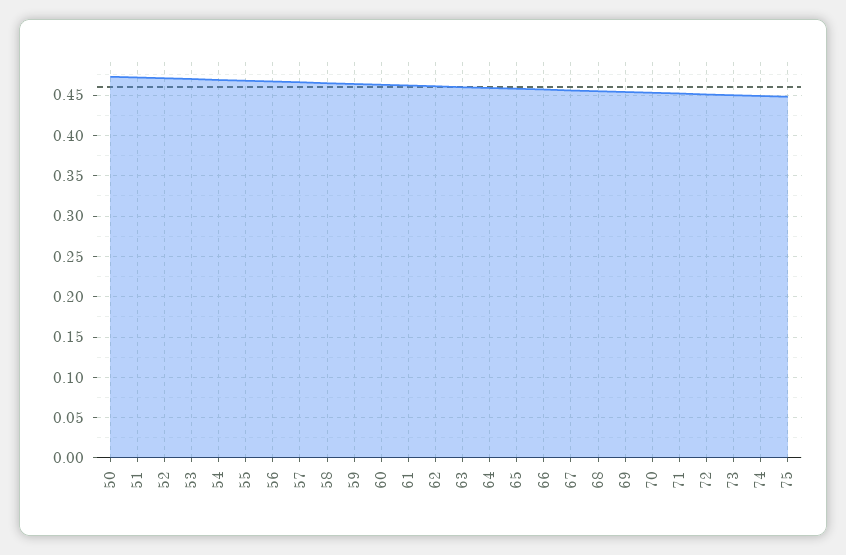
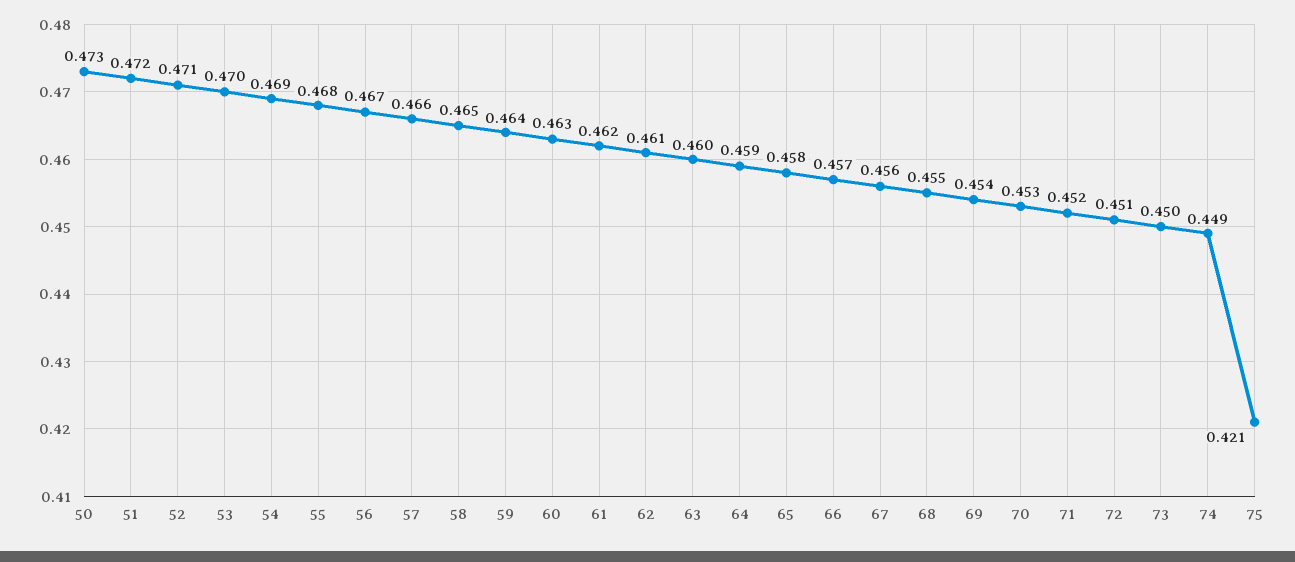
  {
    "50": 0.473,
    "51": 0.472,
    "52": 0.471,
    "53": 0.47,
    "54": 0.469,
    "55": 0.468,
    "56": 0.467,
    "57": 0.466,
    "58": 0.465,
    "59": 0.464,
    "60": 0.463,
    "61": 0.462,
    "62": 0.461,
    "63": 0.46,
    "64": 0.459,
    "65": 0.458,
    "66": 0.457,
    "67": 0.456,
    "68": 0.455,
    "69": 0.454,
    "70": 0.453,
    "71": 0.452,
    "72": 0.451,
    "73": 0.45,
    "74": 0.449,
-   "75": 0.45
+   "75": 0.421
  }

